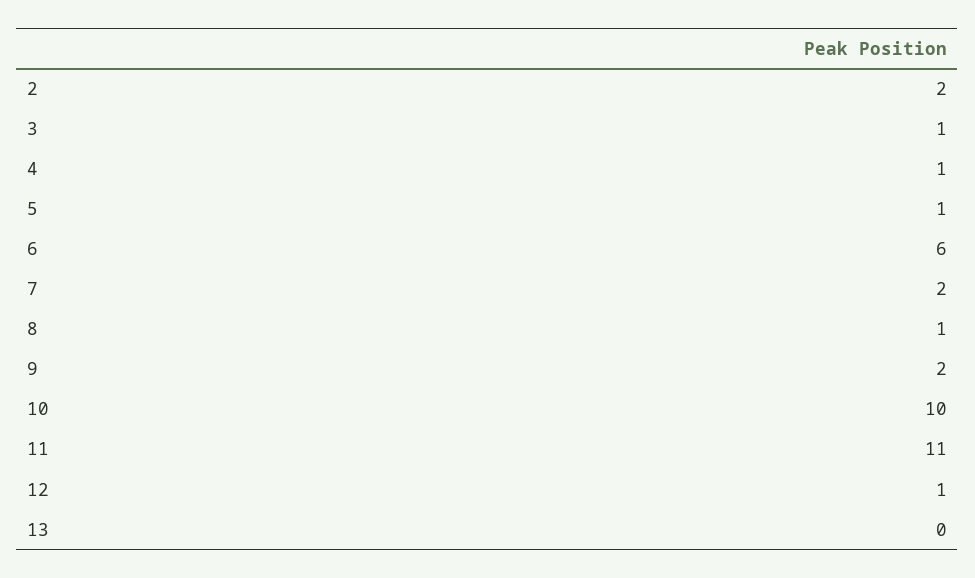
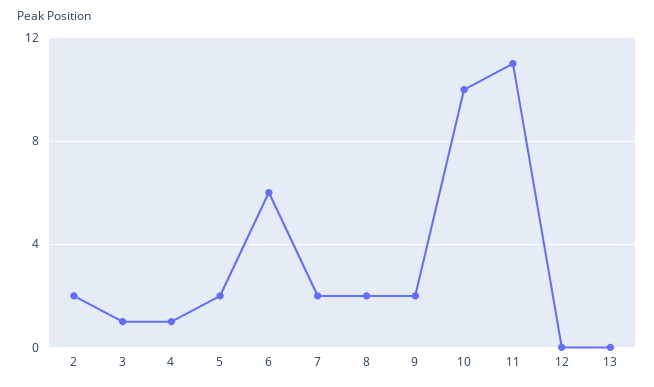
  {
    "2": 2,
    "3": 1,
    "4": 1,
-   "5": 1,
+   "5": 2,
    "6": 6,
    "7": 2,
-   "8": 1,
+   "8": 2,
    "9": 2,
    "10": 10,
    "11": 11,
-   "12": 1,
+   "12": 0,
    "13": 0
  }

